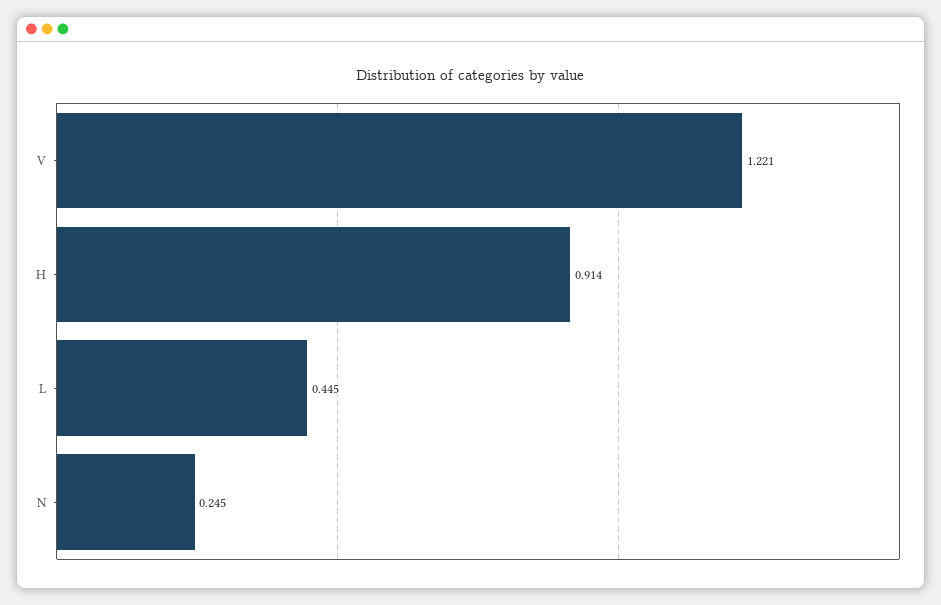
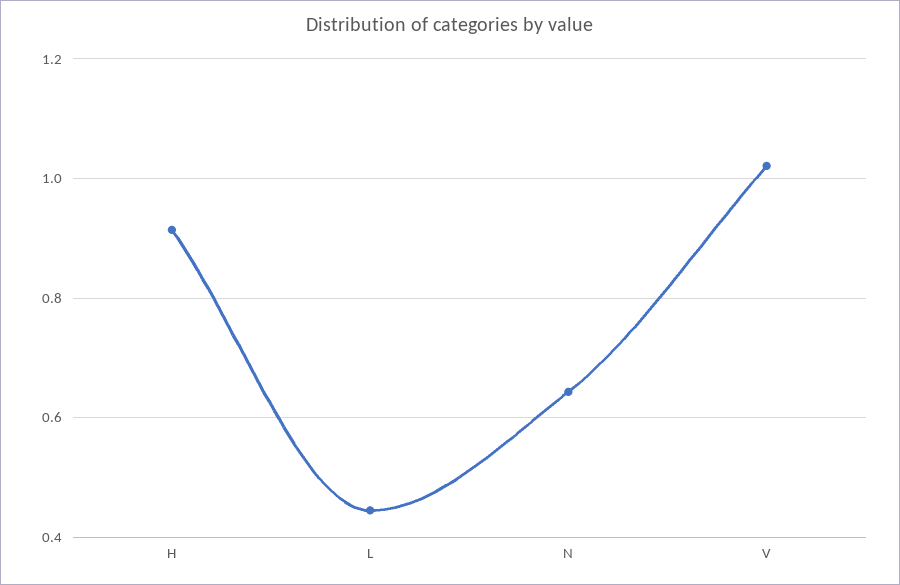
  {
-   "V": 1.221,
+   "V": 1.02,
    "H": 0.914,
    "L": 0.445,
-   "N": 0.245
+   "N": 0.64
  }

